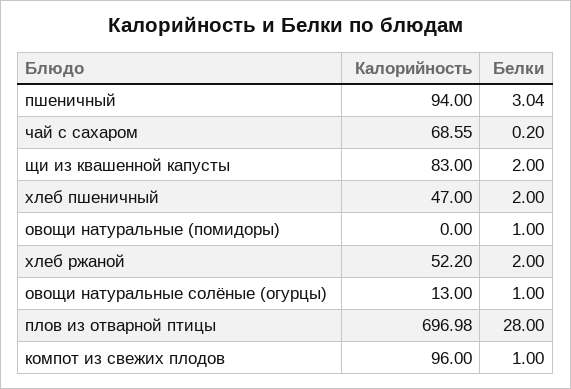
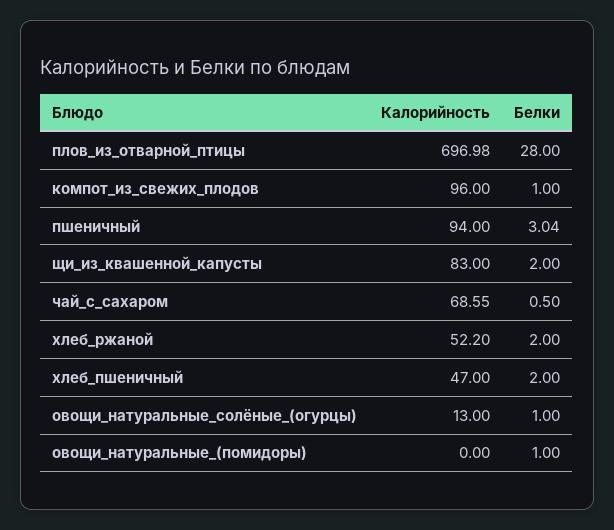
  {
    "Калорийность": {
      "пшеничный": 94,
      "чай с сахаром": 68.55,
      "щи из квашенной капусты": 83,
      "хлеб пшеничный": 47,
      "овощи натуральные (помидоры)": 0,
      "хлеб ржаной": 52.2,
      "овощи натуральные солёные (огурцы)": 13,
      "плов из отварной птицы": 696.98,
      "компот из свежих плодов": 96
    },
    "Белки": {
      "пшеничный": 3.04,
-     "чай с сахаром": 0.2,
+     "чай с сахаром": 0.5,
      "щи из квашенной капусты": 2,
      "хлеб пшеничный": 2,
      "овощи натуральные (помидоры)": 1,
      "хлеб ржаной": 2,
      "овощи натуральные солёные (огурцы)": 1,
      "плов из отварной птицы": 28,
      "компот из свежих плодов": 1
    }
  }

